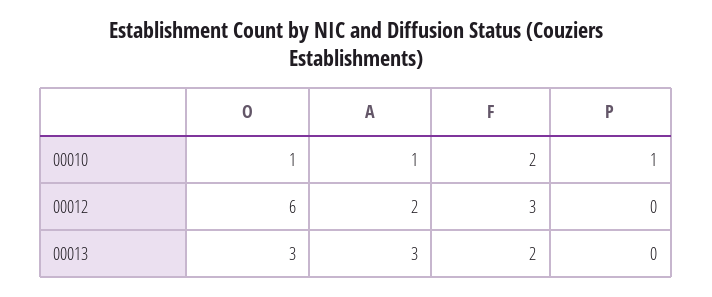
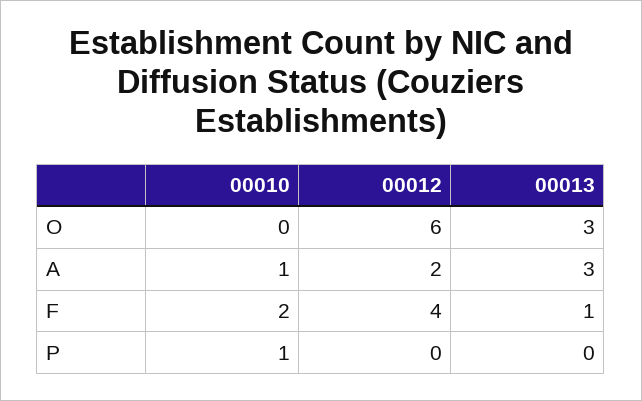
  {
    "O": {
-     "00010": 1,
+     "00010": 0,
      "00012": 6,
      "00013": 3
    },
    "A": {
      "00010": 1,
      "00012": 2,
      "00013": 3
    },
    "F": {
      "00010": 2,
-     "00012": 3,
+     "00012": 4,
-     "00013": 2
+     "00013": 1
    },
    "P": {
      "00010": 1,
      "00012": 0,
      "00013": 0
    }
  }

